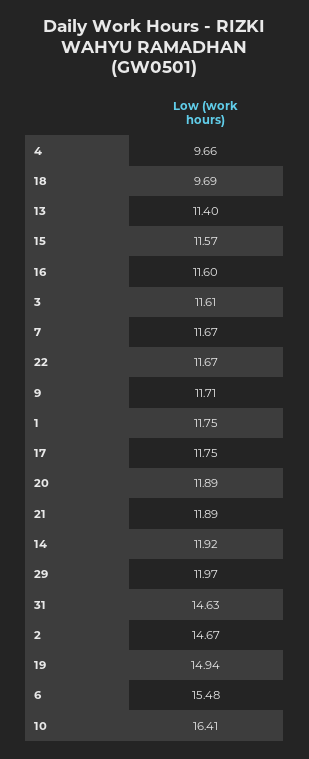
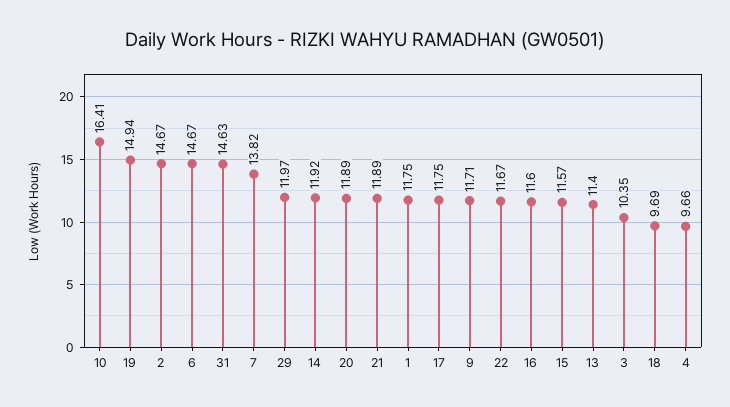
  {
    "4": 9.66,
    "18": 9.69,
    "13": 11.4,
    "15": 11.57,
    "16": 11.6,
-   "3": 11.61,
+   "3": 10.35,
-   "7": 11.67,
+   "7": 13.82,
    "22": 11.67,
    "9": 11.71,
    "1": 11.75,
    "17": 11.75,
    "20": 11.89,
    "21": 11.89,
    "14": 11.92,
    "29": 11.97,
    "31": 14.63,
    "2": 14.67,
    "19": 14.94,
-   "6": 15.48,
+   "6": 14.67,
    "10": 16.41
  }

